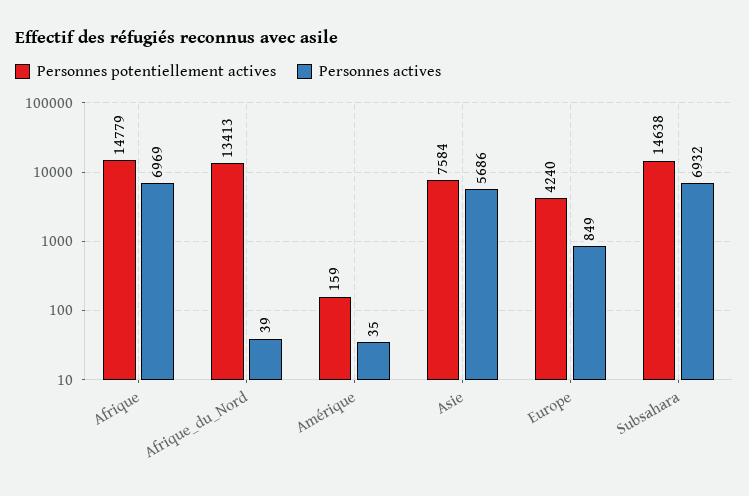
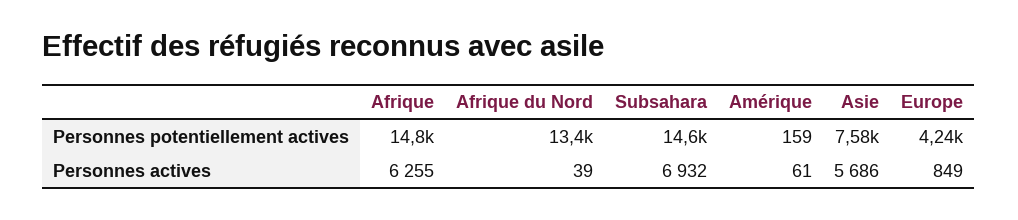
  {
    "Personnes potentiellement actives": {
      "Afrique": 14779,
      "Afrique_du_Nord": 13413,
      "Amérique": 159,
      "Asie": 7584,
      "Europe": 4240,
      "Subsahara": 14638
    },
    "Personnes actives": {
-     "Afrique": 6969,
+     "Afrique": 6255,
      "Afrique_du_Nord": 39,
-     "Amérique": 35,
+     "Amérique": 61,
      "Asie": 5686,
      "Europe": 849,
      "Subsahara": 6932
    }
  }

